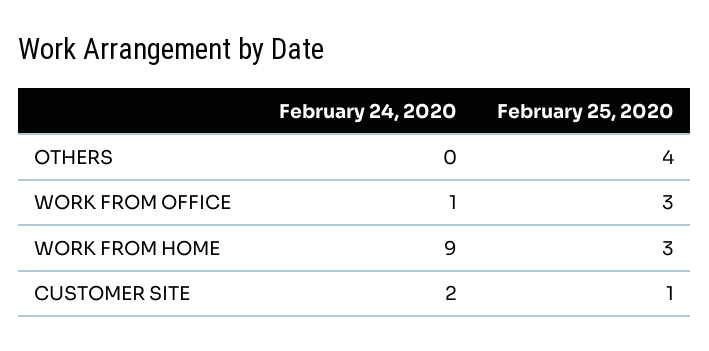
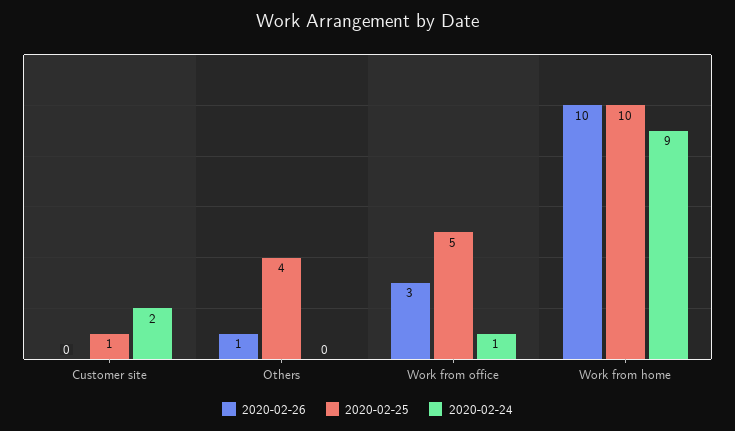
  {
    "February 24, 2020": {
      "OTHERS": 0,
      "WORK FROM OFFICE": 1,
      "WORK FROM HOME": 9,
      "CUSTOMER SITE": 2
    },
    "February 25, 2020": {
      "OTHERS": 4,
-     "WORK FROM OFFICE": 3,
+     "WORK FROM OFFICE": 5,
-     "WORK FROM HOME": 3,
+     "WORK FROM HOME": 10,
      "CUSTOMER SITE": 1
-   }
+   },
+   "2020-02-26": {
+     "CUSTOMER SITE": 0,
+     "OTHERS": 1,
+     "WORK FROM OFFICE": 3,
+     "WORK FROM HOME": 10
+   }
  }

